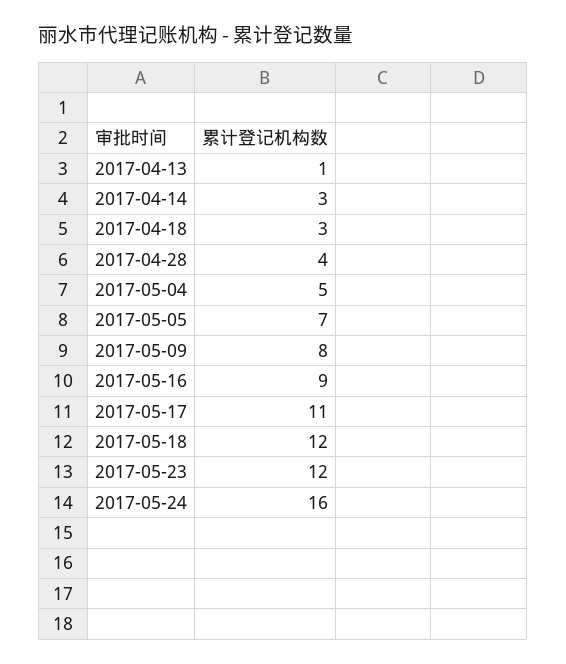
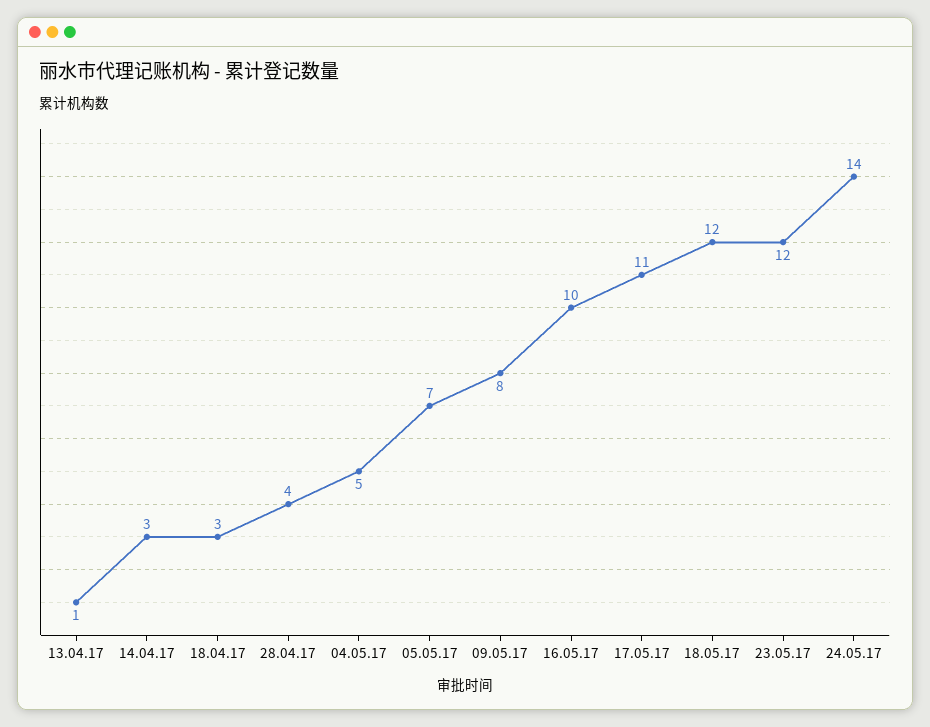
  {
    "2017-04-13": 1,
    "2017-04-14": 3,
    "2017-04-18": 3,
    "2017-04-28": 4,
    "2017-05-04": 5,
    "2017-05-05": 7,
    "2017-05-09": 8,
-   "2017-05-16": 9,
+   "2017-05-16": 10,
    "2017-05-17": 11,
    "2017-05-18": 12,
    "2017-05-23": 12,
-   "2017-05-24": 16
+   "2017-05-24": 14
  }

